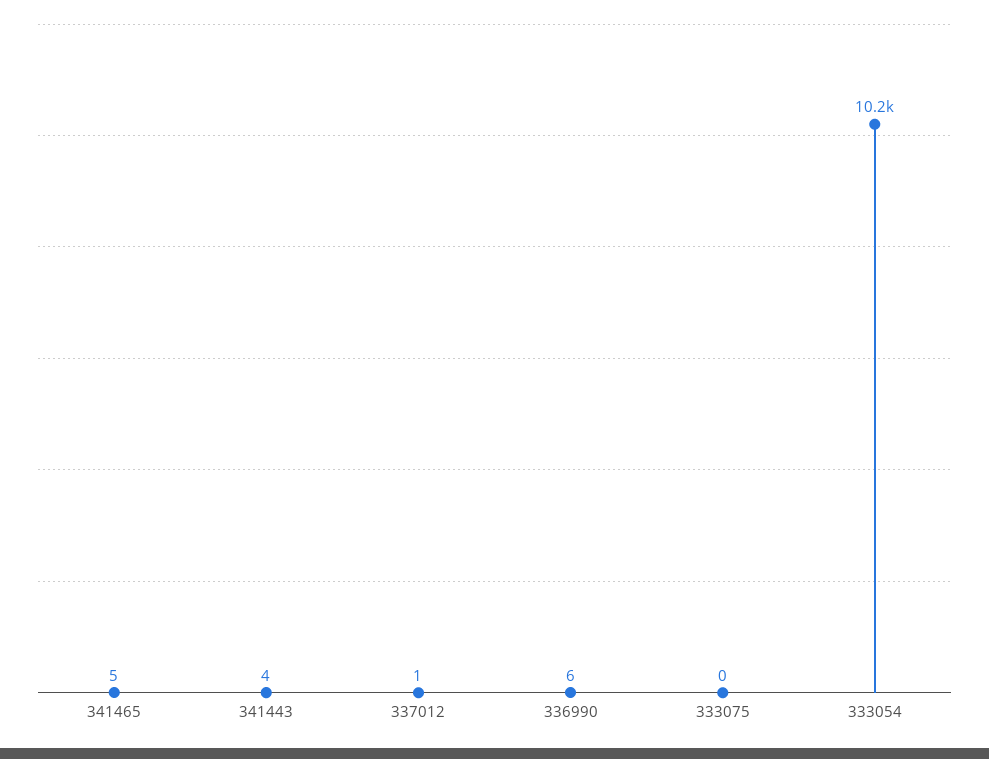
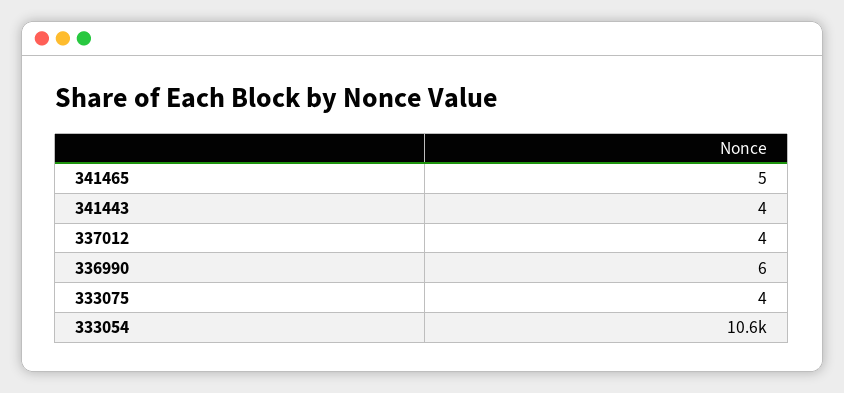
  {
    "341465": 5,
    "341443": 4,
-   "337012": 1,
+   "337012": 4,
    "336990": 6,
-   "333075": 0,
+   "333075": 4,
-   "333054": 10200
+   "333054": 10600
  }

